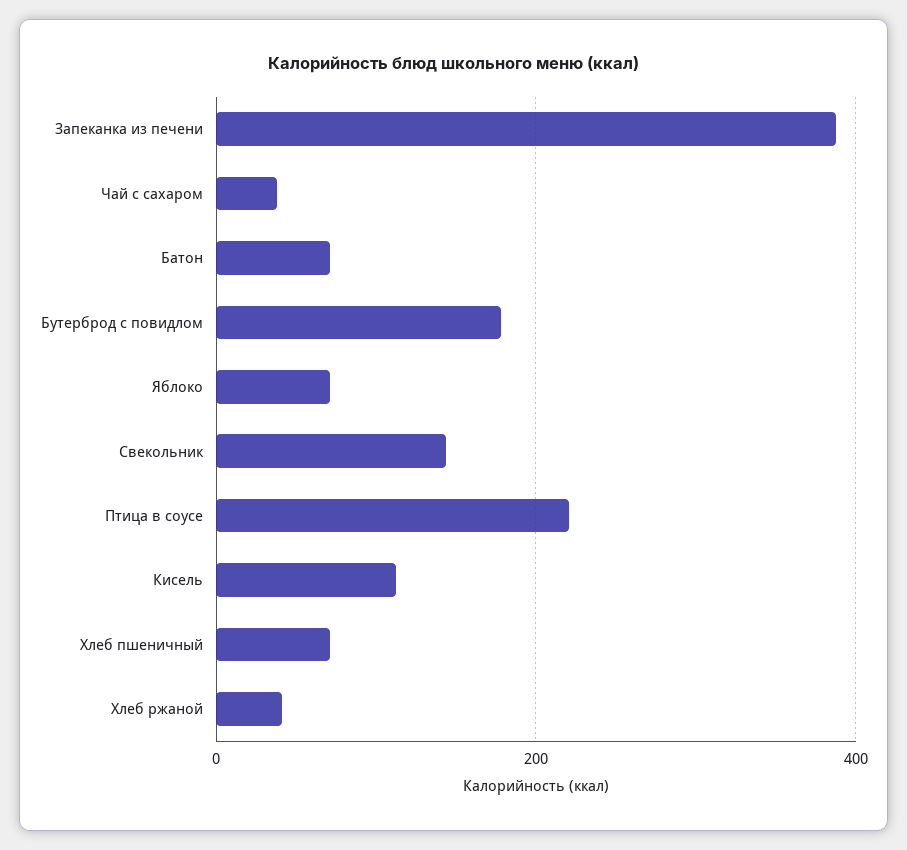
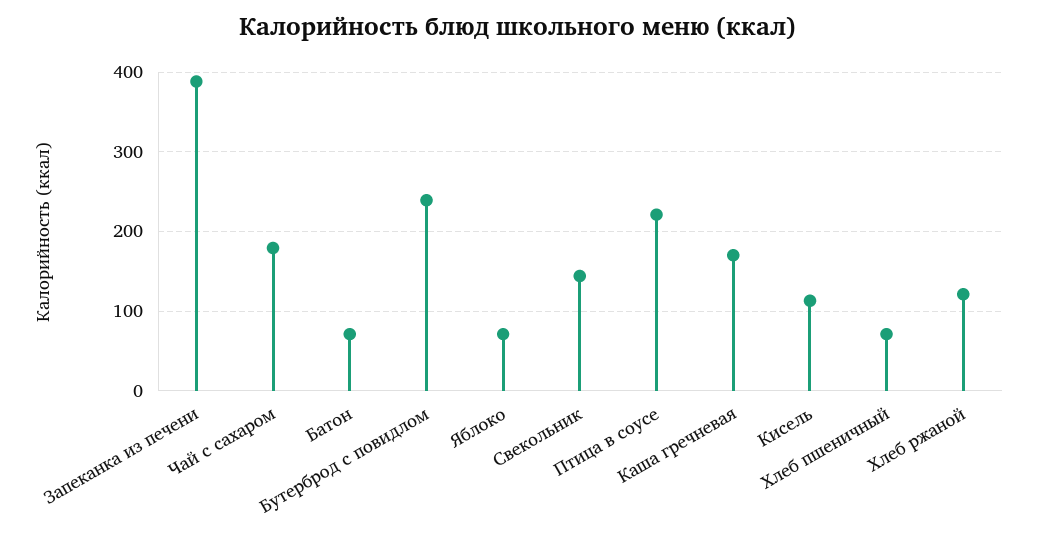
  {
    "Запеканка из печени": 390,
-   "Чай с сахаром": 40,
+   "Чай с сахаром": 180,
    "Батон": 70,
-   "Бутерброд с повидлом": 180,
+   "Бутерброд с повидлом": 240,
    "Яблоко": 70,
    "Свекольник": 140,
    "Птица в соусе": 220,
    "Кисель": 110,
    "Хлеб пшеничный": 70,
-   "Хлеб ржаной": 40
+   "Хлеб ржаной": 120,
+   "Каша гречневая": 170
  }

